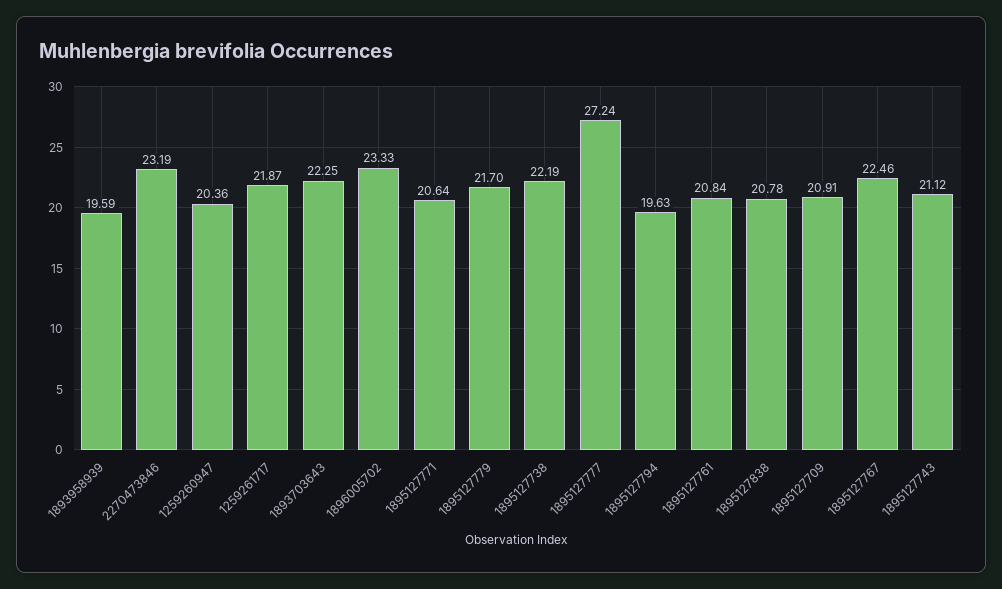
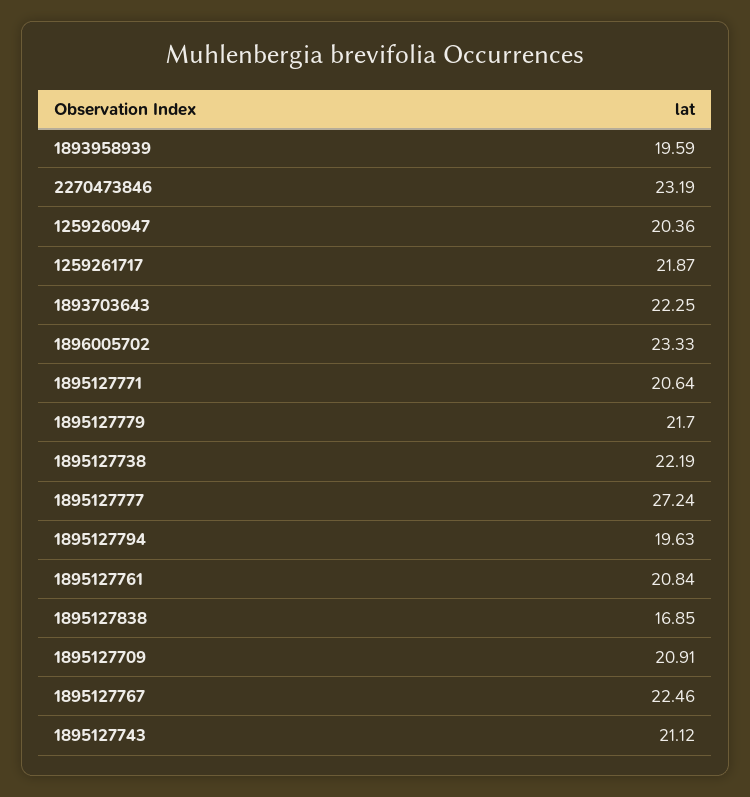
  {
    "1893958939": 19.59,
    "2270473846": 23.19,
    "1259260947": 20.36,
    "1259261717": 21.87,
    "1893703643": 22.25,
    "1896005702": 23.33,
    "1895127771": 20.64,
    "1895127779": 21.7,
    "1895127738": 22.19,
    "1895127777": 27.24,
    "1895127794": 19.63,
    "1895127761": 20.84,
-   "1895127838": 20.78,
+   "1895127838": 16.85,
    "1895127709": 20.91,
    "1895127767": 22.46,
    "1895127743": 21.12
  }

